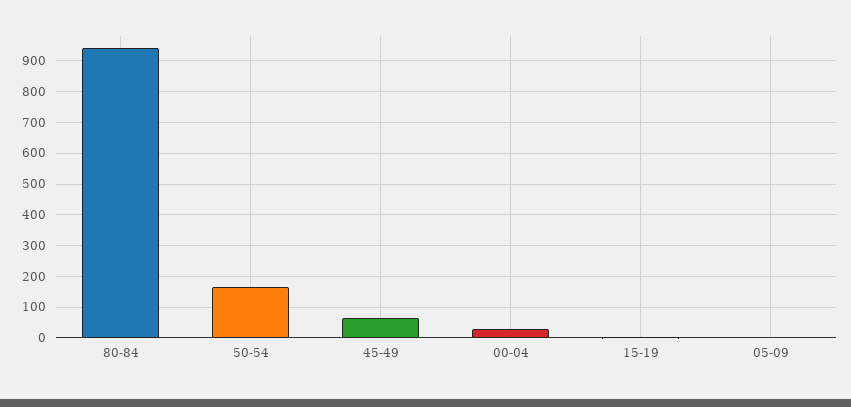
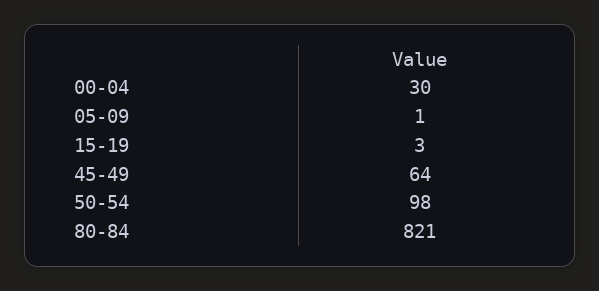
  {
-   "80-84": 940,
+   "80-84": 821,
-   "50-54": 160,
+   "50-54": 98,
    "45-49": 64,
    "00-04": 30,
    "15-19": 3,
    "05-09": 1
  }

